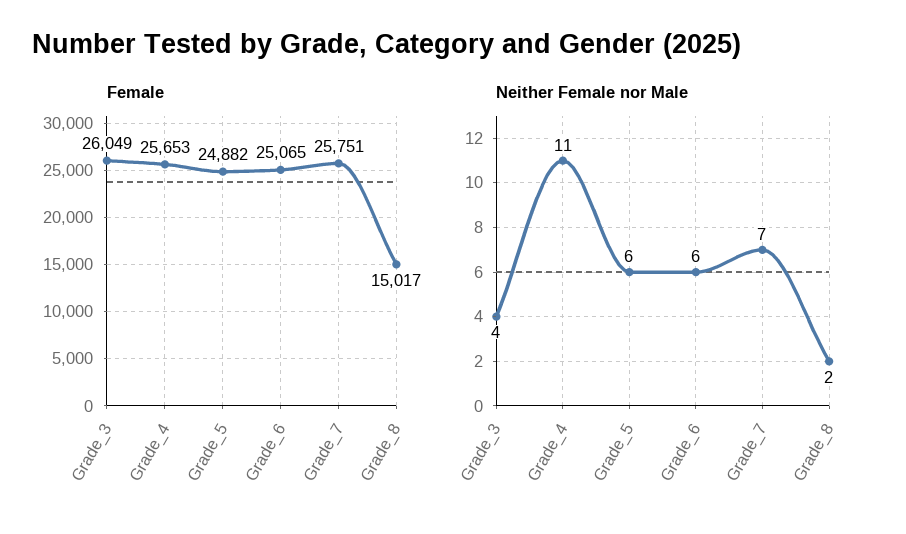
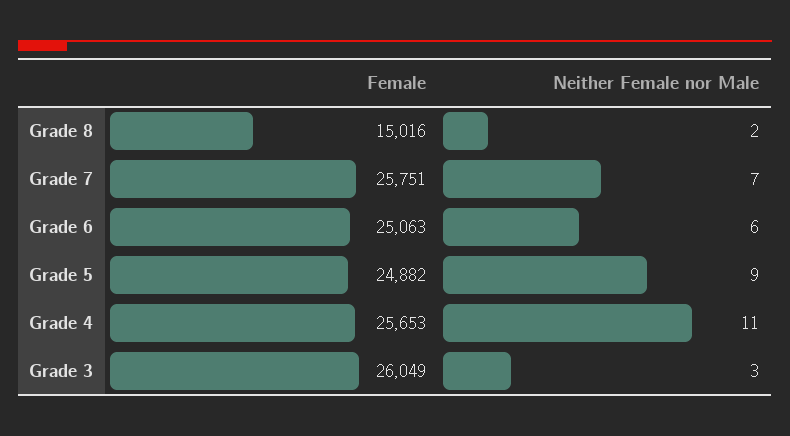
  {
    "Female": {
      "Grade_3": 26049,
      "Grade_4": 25653,
      "Grade_5": 24882,
-     "Grade_6": 25065,
+     "Grade_6": 25063,
      "Grade_7": 25751,
-     "Grade_8": 15017
+     "Grade_8": 15016
    },
    "Neither Female nor Male": {
-     "Grade_3": 4,
+     "Grade_3": 3,
      "Grade_4": 11,
-     "Grade_5": 6,
+     "Grade_5": 9,
      "Grade_6": 6,
      "Grade_7": 7,
      "Grade_8": 2
    }
  }

